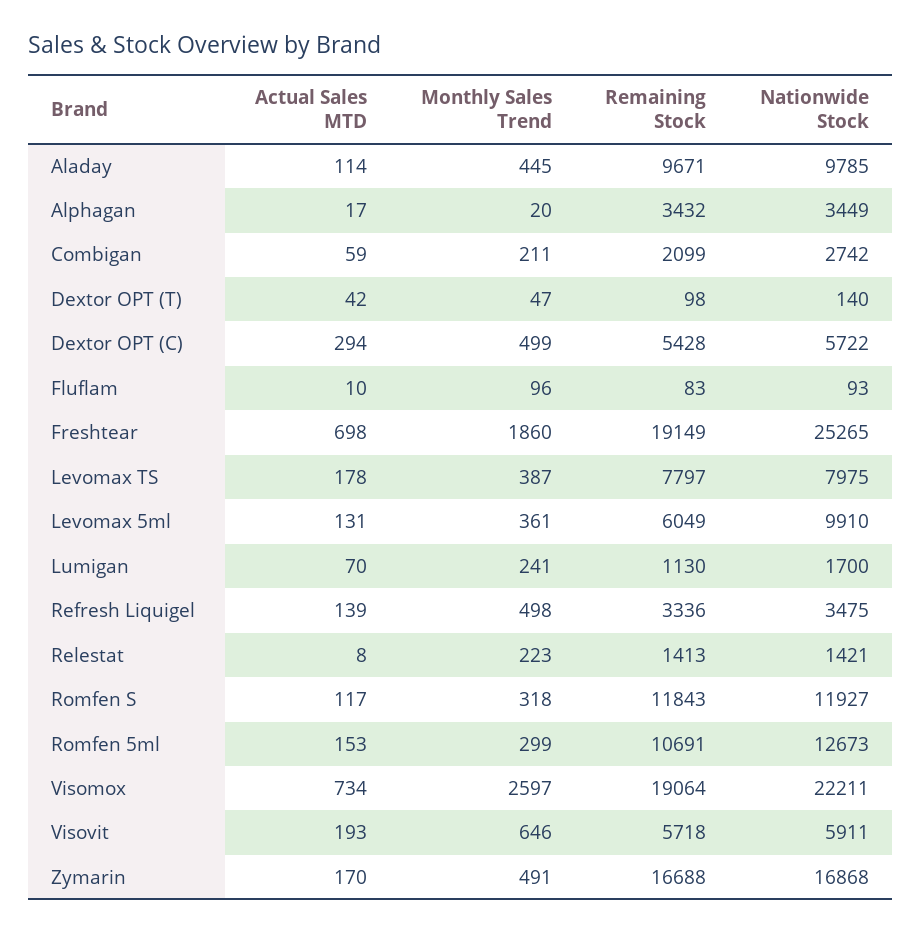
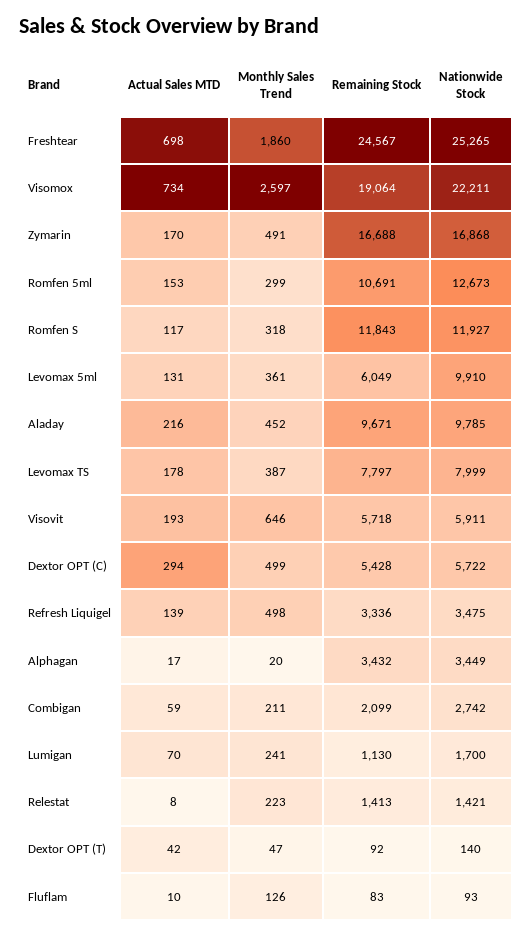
  {
    "Actual Sales MTD": {
-     "Aladay": 114,
+     "Aladay": 216,
      "Alphagan": 17,
      "Combigan": 59,
      "Dextor OPT (T)": 42,
      "Dextor OPT (C)": 294,
      "Fluflam": 10,
      "Freshtear": 698,
      "Levomax TS": 178,
      "Levomax 5ml": 131,
      "Lumigan": 70,
      "Refresh Liquigel": 139,
      "Relestat": 8,
      "Romfen S": 117,
      "Romfen 5ml": 153,
      "Visomox": 734,
      "Visovit": 193,
      "Zymarin": 170
    },
    "Monthly Sales Trend": {
-     "Aladay": 445,
+     "Aladay": 452,
      "Alphagan": 20,
      "Combigan": 211,
      "Dextor OPT (T)": 47,
      "Dextor OPT (C)": 499,
-     "Fluflam": 96,
+     "Fluflam": 126,
      "Freshtear": 1860,
      "Levomax TS": 387,
      "Levomax 5ml": 361,
      "Lumigan": 241,
      "Refresh Liquigel": 498,
      "Relestat": 223,
      "Romfen S": 318,
      "Romfen 5ml": 299,
      "Visomox": 2597,
      "Visovit": 646,
      "Zymarin": 491
    },
    "Remaining Stock": {
      "Aladay": 9671,
      "Alphagan": 3432,
      "Combigan": 2099,
-     "Dextor OPT (T)": 98,
+     "Dextor OPT (T)": 92,
      "Dextor OPT (C)": 5428,
      "Fluflam": 83,
-     "Freshtear": 19149,
+     "Freshtear": 24567,
      "Levomax TS": 7797,
      "Levomax 5ml": 6049,
      "Lumigan": 1130,
      "Refresh Liquigel": 3336,
      "Relestat": 1413,
      "Romfen S": 11843,
      "Romfen 5ml": 10691,
      "Visomox": 19064,
      "Visovit": 5718,
      "Zymarin": 16688
    },
    "Nationwide Stock": {
      "Aladay": 9785,
      "Alphagan": 3449,
      "Combigan": 2742,
      "Dextor OPT (T)": 140,
      "Dextor OPT (C)": 5722,
      "Fluflam": 93,
      "Freshtear": 25265,
-     "Levomax TS": 7975,
+     "Levomax TS": 7999,
      "Levomax 5ml": 9910,
      "Lumigan": 1700,
      "Refresh Liquigel": 3475,
      "Relestat": 1421,
      "Romfen S": 11927,
      "Romfen 5ml": 12673,
      "Visomox": 22211,
      "Visovit": 5911,
      "Zymarin": 16868
    }
  }

